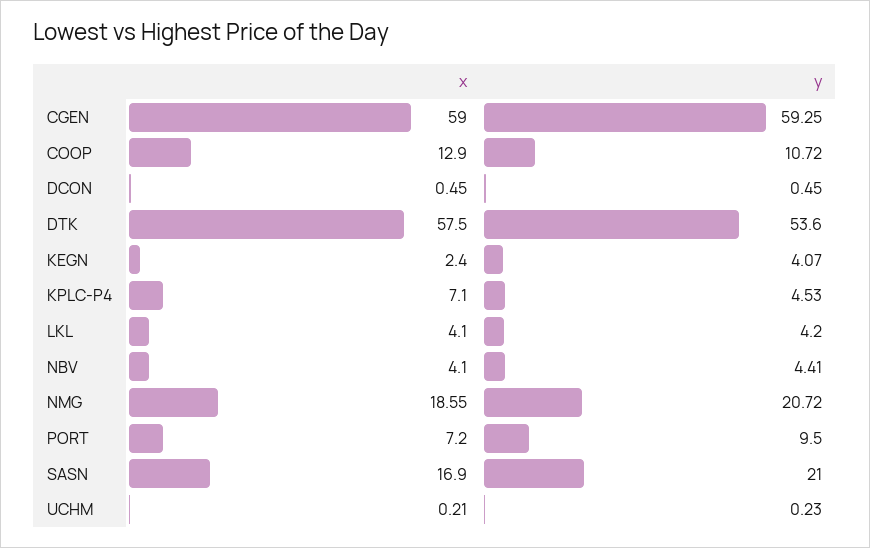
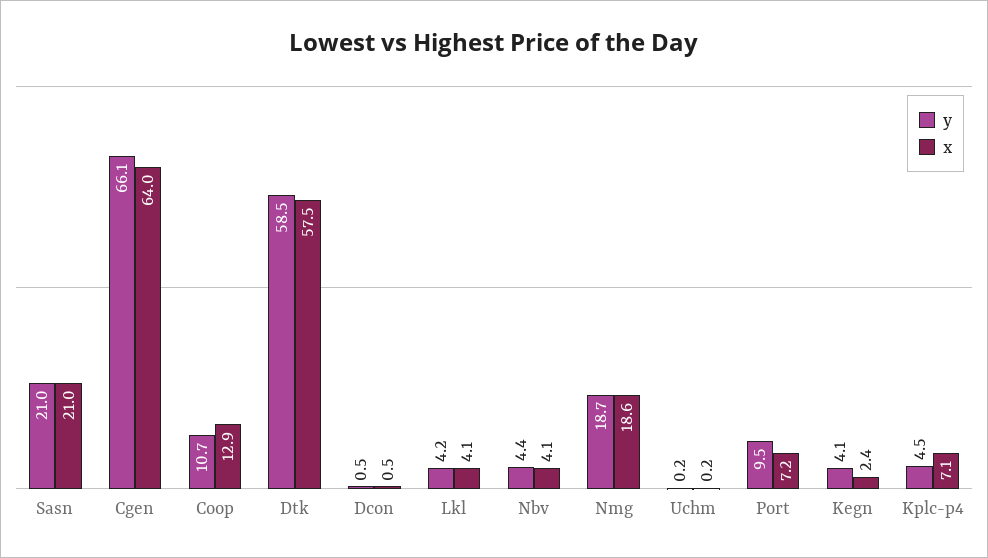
  {
    "x": {
-     "CGEN": 59,
+     "CGEN": 64,
      "COOP": 12.9,
      "DCON": 0.45,
      "DTK": 57.5,
      "KEGN": 2.4,
      "KPLC-P4": 7.1,
      "LKL": 4.1,
      "NBV": 4.1,
      "NMG": 18.55,
      "PORT": 7.2,
-     "SASN": 16.9,
+     "SASN": 21,
      "UCHM": 0.21
    },
    "y": {
-     "CGEN": 59.25,
+     "CGEN": 66.1,
      "COOP": 10.72,
      "DCON": 0.45,
-     "DTK": 53.6,
+     "DTK": 58.5,
      "KEGN": 4.07,
      "KPLC-P4": 4.53,
      "LKL": 4.2,
      "NBV": 4.41,
-     "NMG": 20.72,
+     "NMG": 18.7,
      "PORT": 9.5,
      "SASN": 21,
      "UCHM": 0.23
    }
  }

